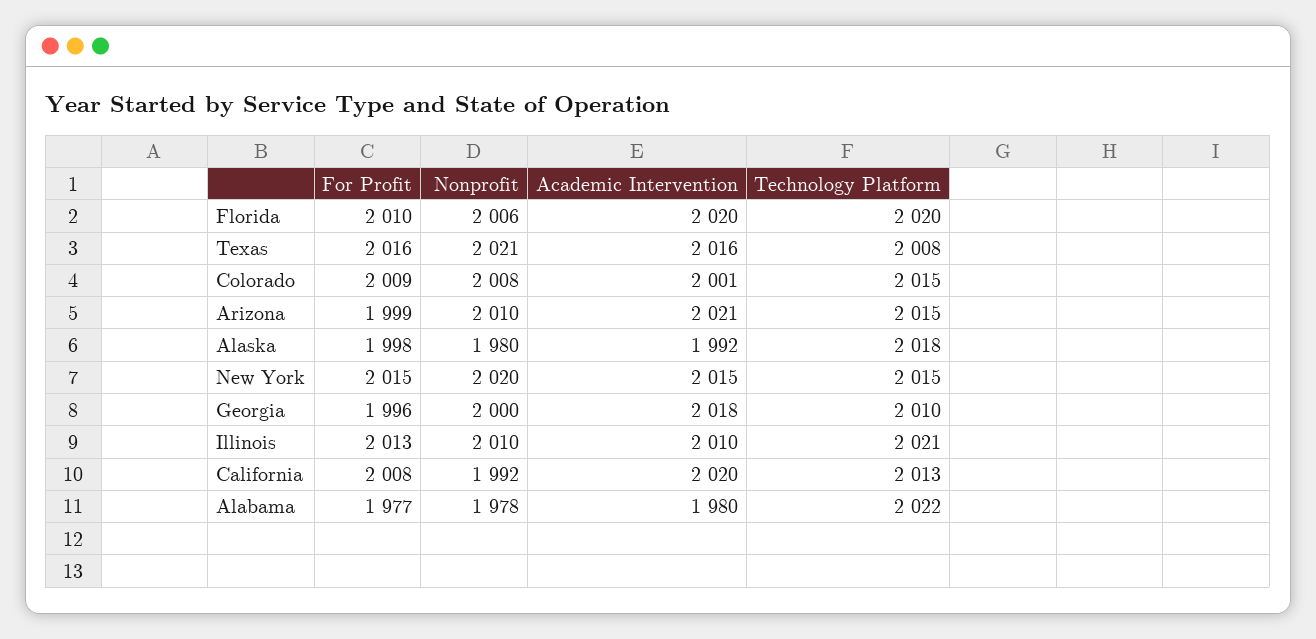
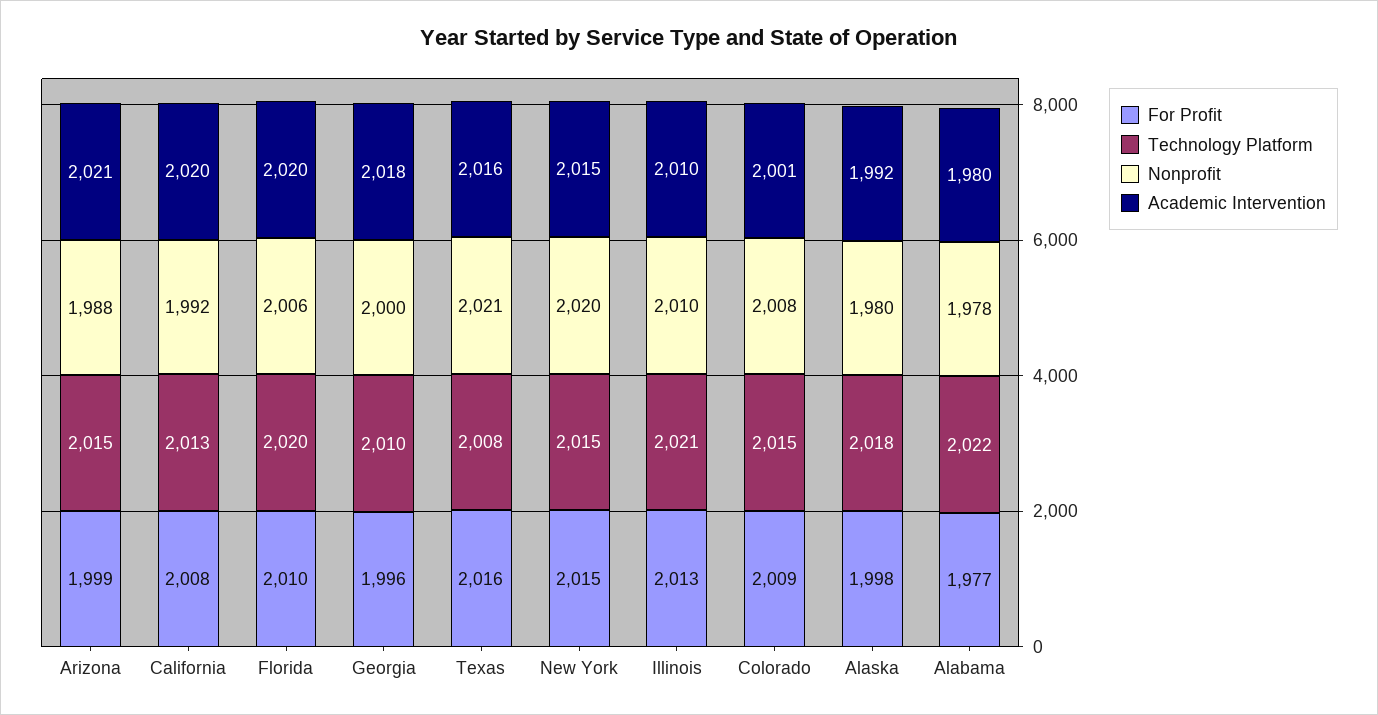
  {
    "For Profit": {
      "Florida": 2010,
      "Texas": 2016,
      "Colorado": 2009,
      "Arizona": 1999,
      "Alaska": 1998,
      "New York": 2015,
      "Georgia": 1996,
      "Illinois": 2013,
      "California": 2008,
      "Alabama": 1977
    },
    "Nonprofit": {
      "Florida": 2006,
      "Texas": 2021,
      "Colorado": 2008,
-     "Arizona": 2010,
+     "Arizona": 1988,
      "Alaska": 1980,
      "New York": 2020,
      "Georgia": 2000,
      "Illinois": 2010,
      "California": 1992,
      "Alabama": 1978
    },
    "Academic Intervention": {
      "Florida": 2020,
      "Texas": 2016,
      "Colorado": 2001,
      "Arizona": 2021,
      "Alaska": 1992,
      "New York": 2015,
      "Georgia": 2018,
      "Illinois": 2010,
      "California": 2020,
      "Alabama": 1980
    },
    "Technology Platform": {
      "Florida": 2020,
      "Texas": 2008,
      "Colorado": 2015,
      "Arizona": 2015,
      "Alaska": 2018,
      "New York": 2015,
      "Georgia": 2010,
      "Illinois": 2021,
      "California": 2013,
      "Alabama": 2022
    }
  }

